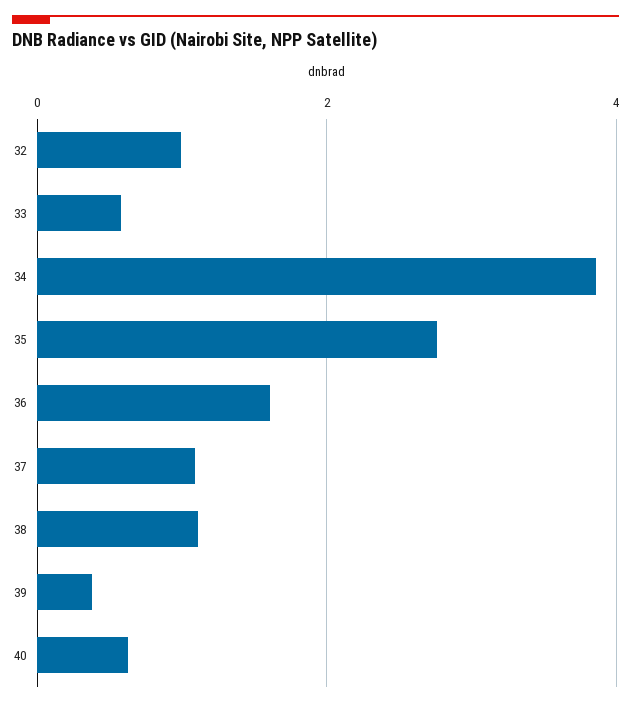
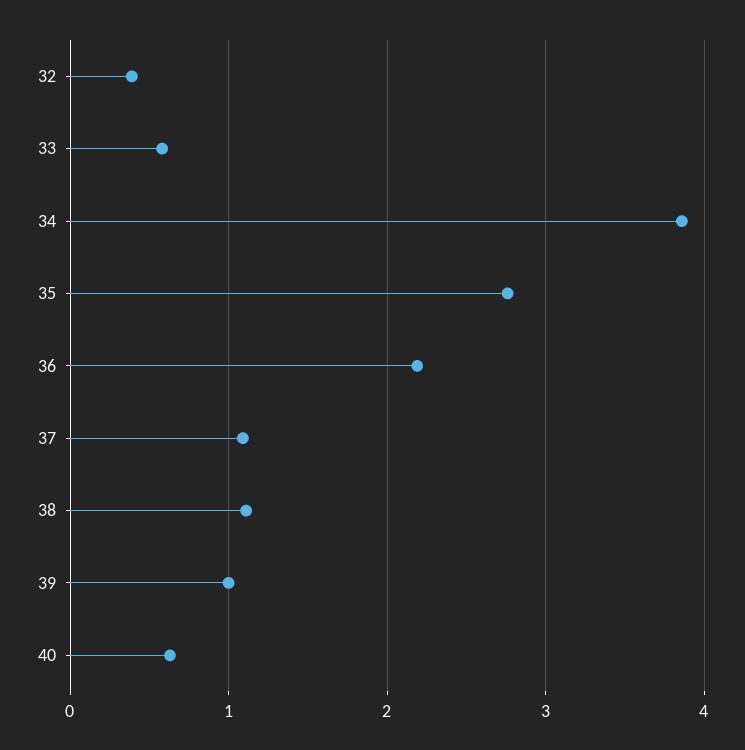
  {
-   "32": 1,
+   "32": 0.4,
    "33": 0.6,
    "34": 3.9,
    "35": 2.8,
-   "36": 1.6,
+   "36": 2.2,
    "37": 1.1,
    "38": 1.1,
-   "39": 0.4,
+   "39": 1,
    "40": 0.6
  }

